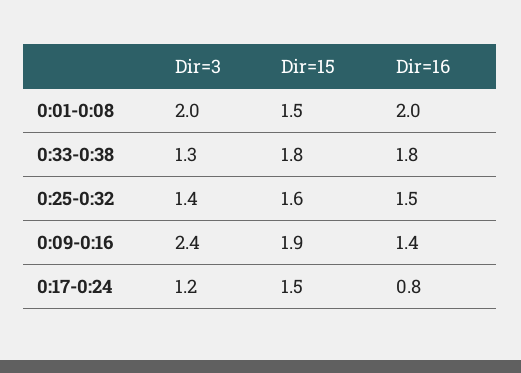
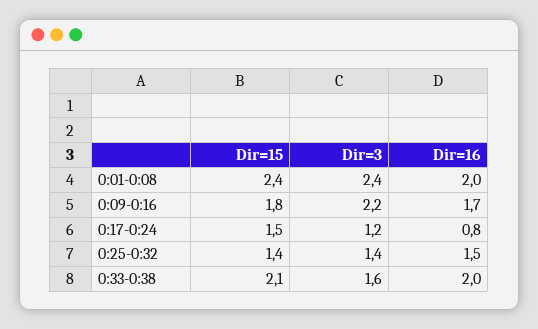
  {
    "Dir=3": {
-     "0:01-0:08": 2,
+     "0:01-0:08": 2.4,
-     "0:33-0:38": 1.3,
+     "0:33-0:38": 1.6,
      "0:25-0:32": 1.4,
-     "0:09-0:16": 2.4,
+     "0:09-0:16": 2.2,
      "0:17-0:24": 1.2
    },
    "Dir=15": {
-     "0:01-0:08": 1.5,
+     "0:01-0:08": 2.4,
-     "0:33-0:38": 1.8,
+     "0:33-0:38": 2.1,
-     "0:25-0:32": 1.6,
+     "0:25-0:32": 1.4,
-     "0:09-0:16": 1.9,
+     "0:09-0:16": 1.8,
      "0:17-0:24": 1.5
    },
    "Dir=16": {
      "0:01-0:08": 2,
-     "0:33-0:38": 1.8,
+     "0:33-0:38": 2,
      "0:25-0:32": 1.5,
-     "0:09-0:16": 1.4,
+     "0:09-0:16": 1.7,
      "0:17-0:24": 0.8
    }
  }

